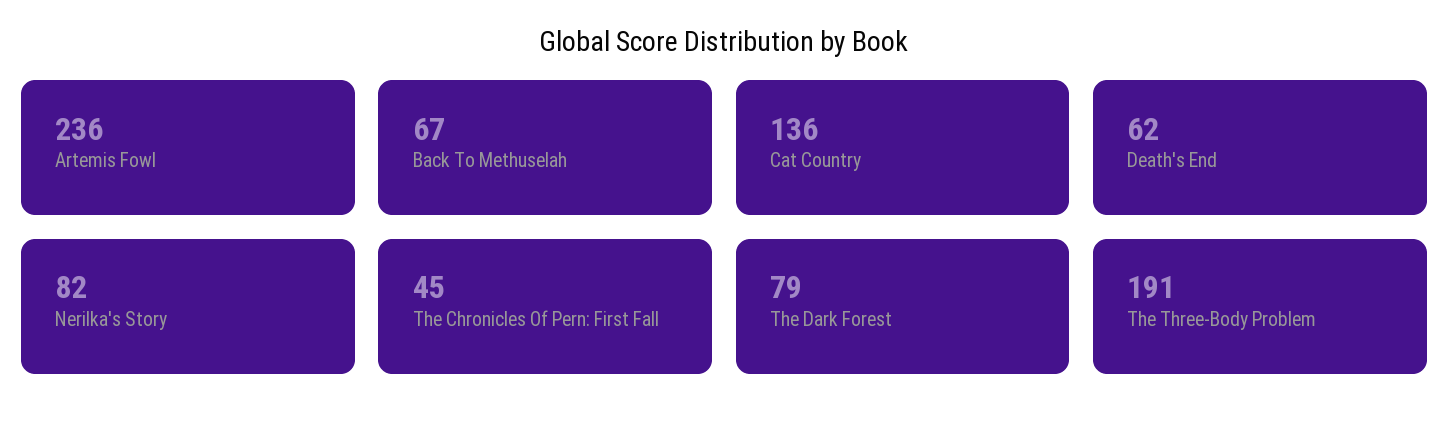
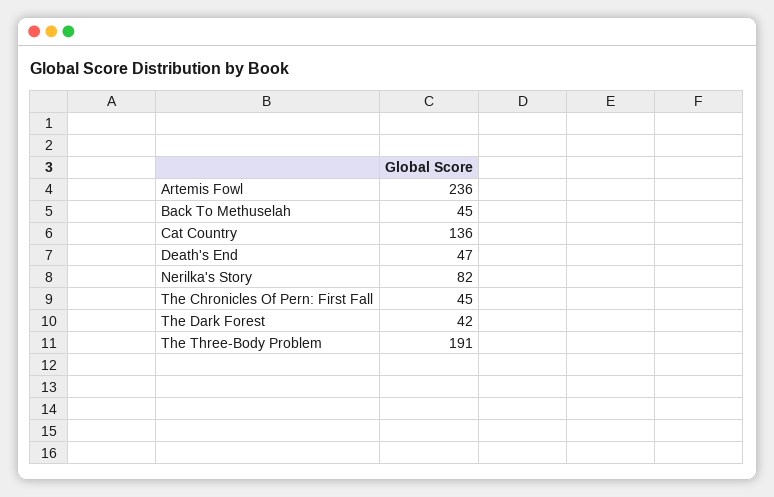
  {
    "Artemis Fowl": 236,
-   "Back To Methuselah": 67,
+   "Back To Methuselah": 45,
    "Cat Country": 136,
-   "Death's End": 62,
+   "Death's End": 47,
    "Nerilka's Story": 82,
    "The Chronicles Of Pern: First Fall": 45,
-   "The Dark Forest": 79,
+   "The Dark Forest": 42,
    "The Three-Body Problem": 191
  }

